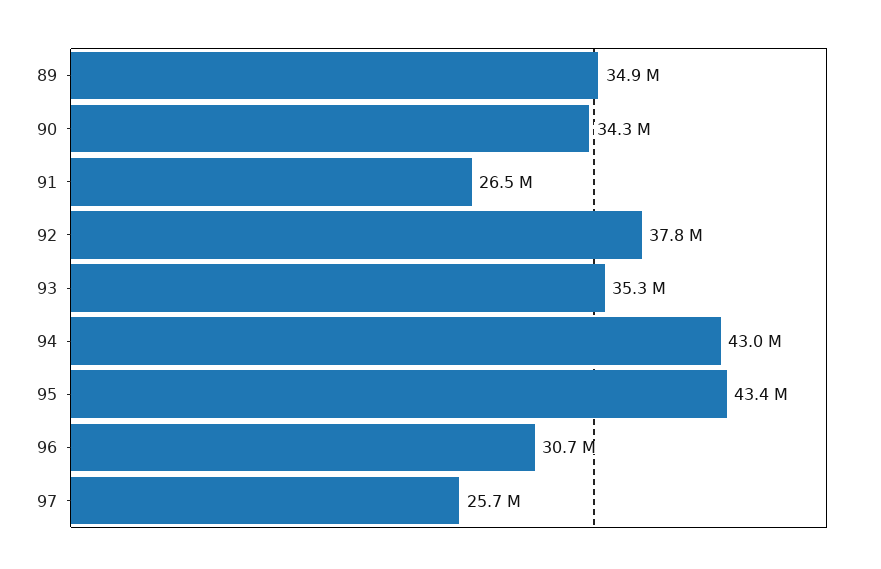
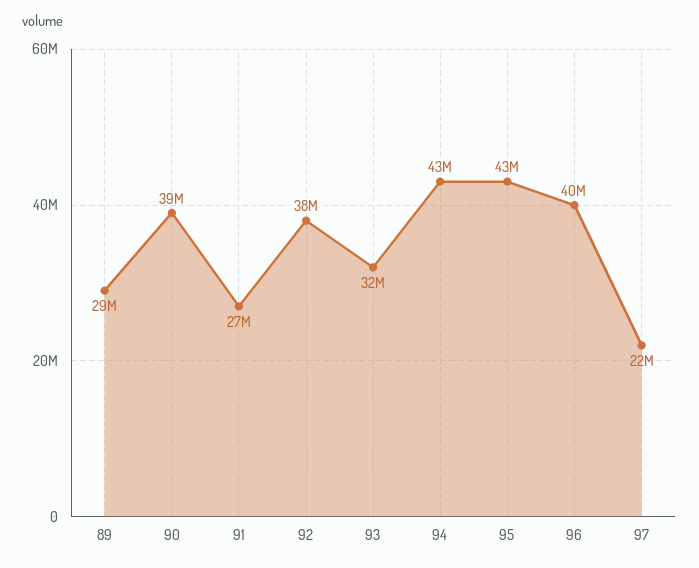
  {
-   "89": 34900000,
+   "89": 29000000,
-   "90": 34300000,
+   "90": 39000000,
    "91": 26500000,
    "92": 37800000,
-   "93": 35300000,
+   "93": 32000000,
    "94": 43000000,
    "95": 43400000,
-   "96": 30700000,
+   "96": 40000000,
-   "97": 25700000
+   "97": 22000000
  }

